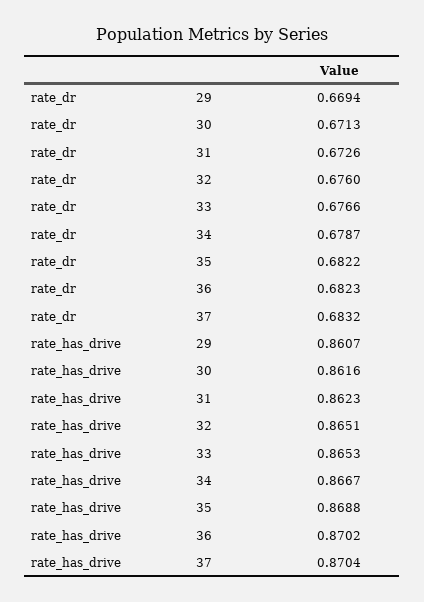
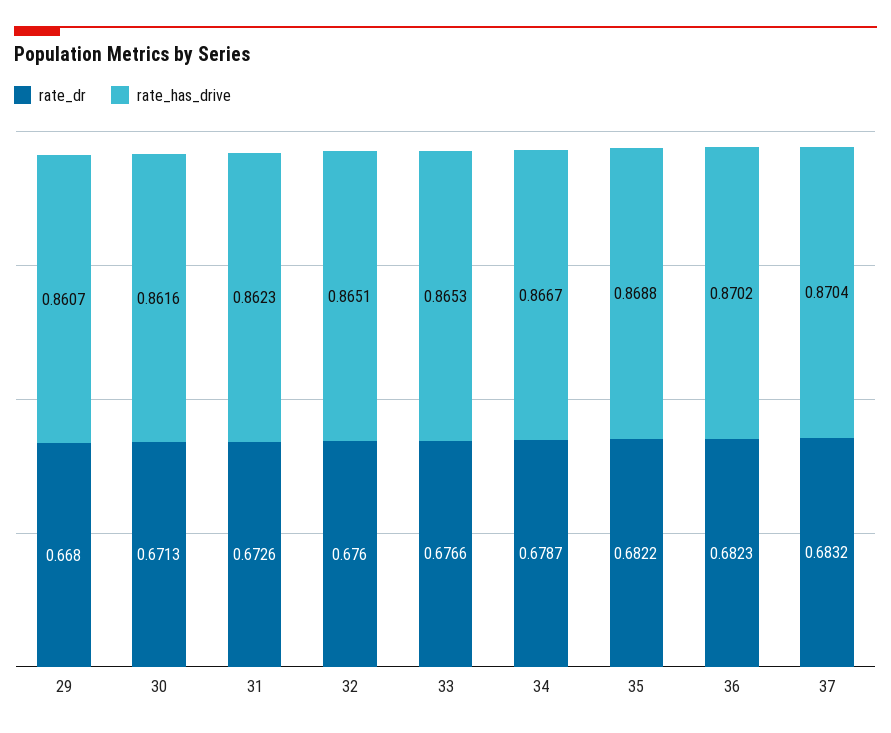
  {
    "rate_dr": {
-     "29": 0.6694,
+     "29": 0.668,
      "30": 0.6713,
      "31": 0.6726,
      "32": 0.676,
      "33": 0.6766,
      "34": 0.6787,
      "35": 0.6822,
      "36": 0.6823,
      "37": 0.6832
    },
    "rate_has_drive": {
      "29": 0.8607,
      "30": 0.8616,
      "31": 0.8623,
      "32": 0.8651,
      "33": 0.8653,
      "34": 0.8667,
      "35": 0.8688,
      "36": 0.8702,
      "37": 0.8704
    }
  }

